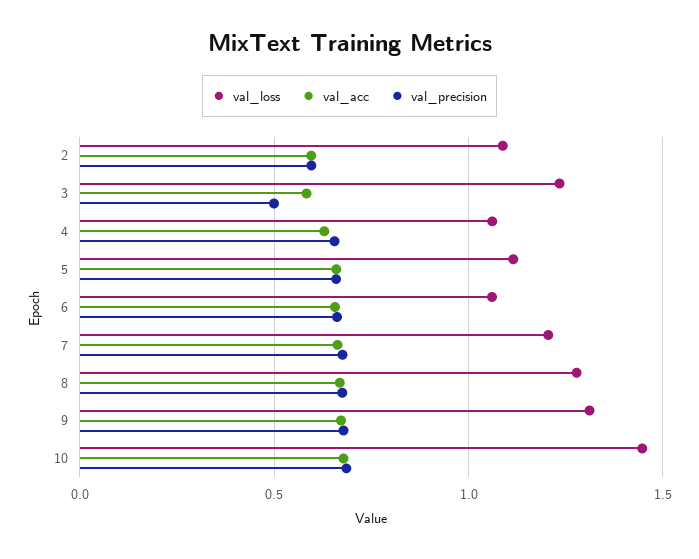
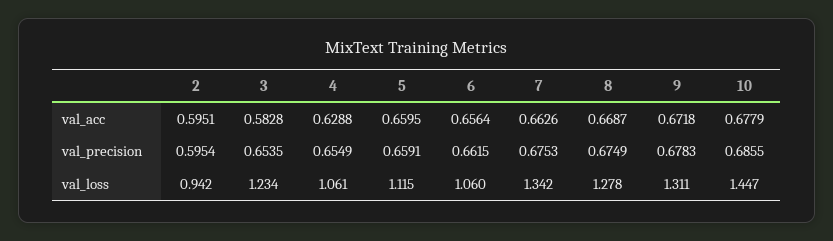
  {
    "val_loss": {
-     "2": 1.1,
+     "2": 0.942,
      "3": 1.234,
      "4": 1.061,
      "5": 1.115,
      "6": 1.06,
-     "7": 1.2,
+     "7": 1.342,
      "8": 1.278,
      "9": 1.311,
      "10": 1.447
    },
    "val_acc": {
      "2": 0.5951,
      "3": 0.5828,
      "4": 0.6288,
      "5": 0.6595,
      "6": 0.6564,
      "7": 0.6626,
      "8": 0.6687,
      "9": 0.6718,
      "10": 0.6779
    },
    "val_precision": {
      "2": 0.5954,
-     "3": 0.5,
+     "3": 0.6535,
      "4": 0.6549,
      "5": 0.6591,
      "6": 0.6615,
      "7": 0.6753,
      "8": 0.6749,
      "9": 0.6783,
      "10": 0.6855
    }
  }

